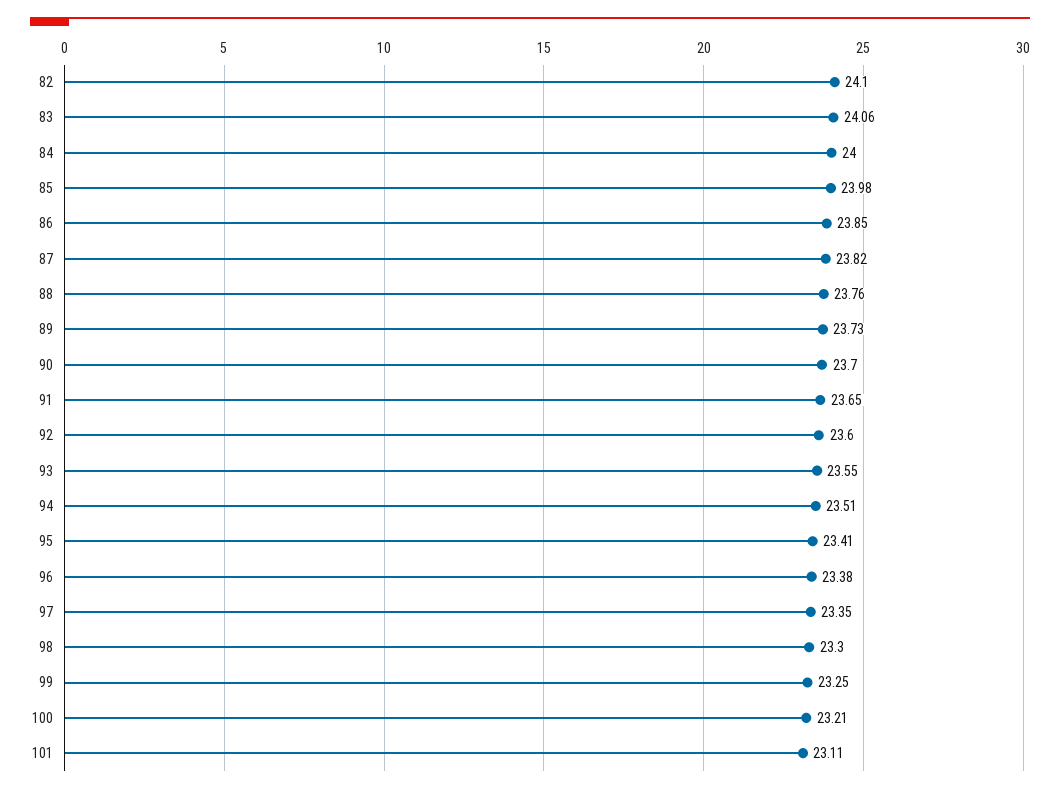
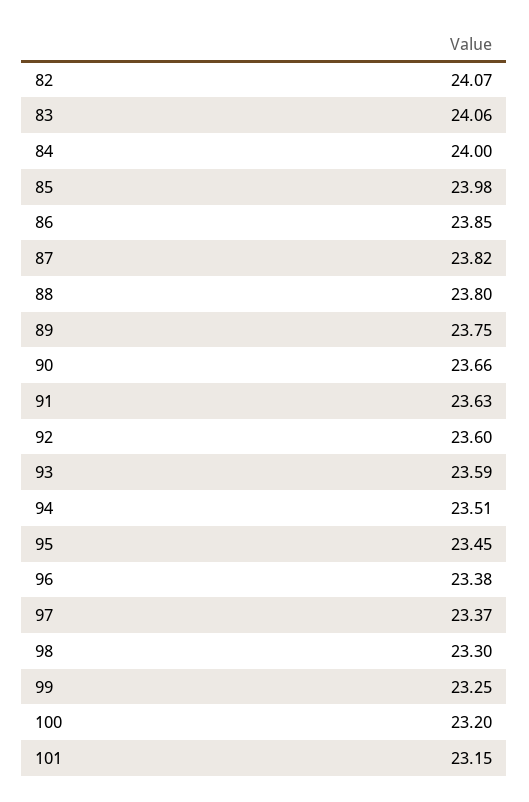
  {
-   "82": 24.1,
+   "82": 24.07,
    "83": 24.06,
    "84": 24,
    "85": 23.98,
    "86": 23.85,
    "87": 23.82,
-   "88": 23.76,
+   "88": 23.8,
-   "89": 23.73,
+   "89": 23.75,
-   "90": 23.7,
+   "90": 23.66,
-   "91": 23.65,
+   "91": 23.63,
    "92": 23.6,
-   "93": 23.55,
+   "93": 23.59,
    "94": 23.51,
-   "95": 23.41,
+   "95": 23.45,
    "96": 23.38,
-   "97": 23.35,
+   "97": 23.37,
    "98": 23.3,
    "99": 23.25,
-   "100": 23.21,
+   "100": 23.2,
-   "101": 23.11
+   "101": 23.15
  }

